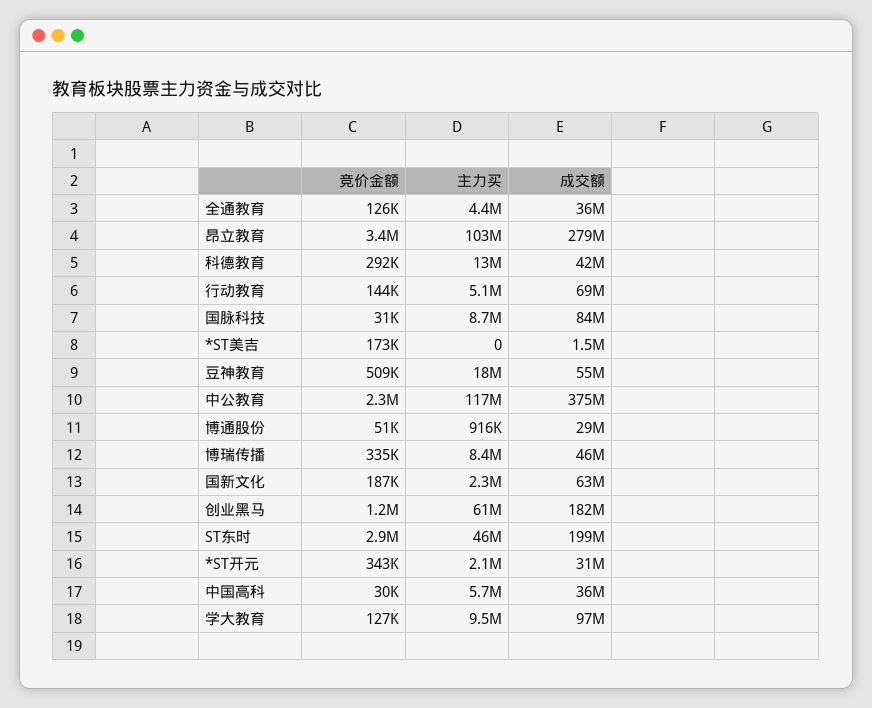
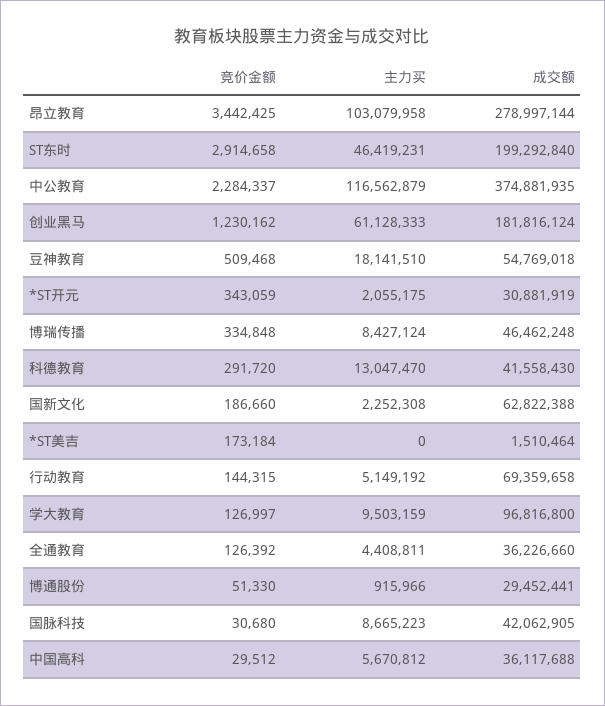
  {
    "竞价金额": {
      "全通教育": 126392,
      "昂立教育": 3442425,
      "科德教育": 291720,
      "行动教育": 144315,
      "国脉科技": 30680,
      "*ST美吉": 173184,
      "豆神教育": 509468,
      "中公教育": 2284337,
      "博通股份": 51330,
      "博瑞传播": 334848,
      "国新文化": 186660,
      "创业黑马": 1230162,
      "ST东时": 2914658,
      "*ST开元": 343059,
      "中国高科": 29512,
      "学大教育": 126997
    },
    "主力买": {
      "全通教育": 4408811,
      "昂立教育": 103079958,
      "科德教育": 13047470,
      "行动教育": 5149192,
      "国脉科技": 8665223,
      "*ST美吉": 0,
      "豆神教育": 18141510,
      "中公教育": 116562879,
      "博通股份": 915966,
      "博瑞传播": 8427124,
      "国新文化": 2252308,
      "创业黑马": 61128333,
      "ST东时": 46419231,
      "*ST开元": 2055175,
      "中国高科": 5670812,
      "学大教育": 9503159
    },
    "成交额": {
      "全通教育": 36226660,
      "昂立教育": 278997144,
      "科德教育": 41558430,
      "行动教育": 69359658,
-     "国脉科技": 84000000,
+     "国脉科技": 42062905,
      "*ST美吉": 1510464,
      "豆神教育": 54769018,
      "中公教育": 374881935,
      "博通股份": 29452441,
      "博瑞传播": 46462248,
      "国新文化": 62822388,
      "创业黑马": 181816124,
      "ST东时": 199292840,
      "*ST开元": 30881919,
      "中国高科": 36117688,
      "学大教育": 96816800
    }
  }

